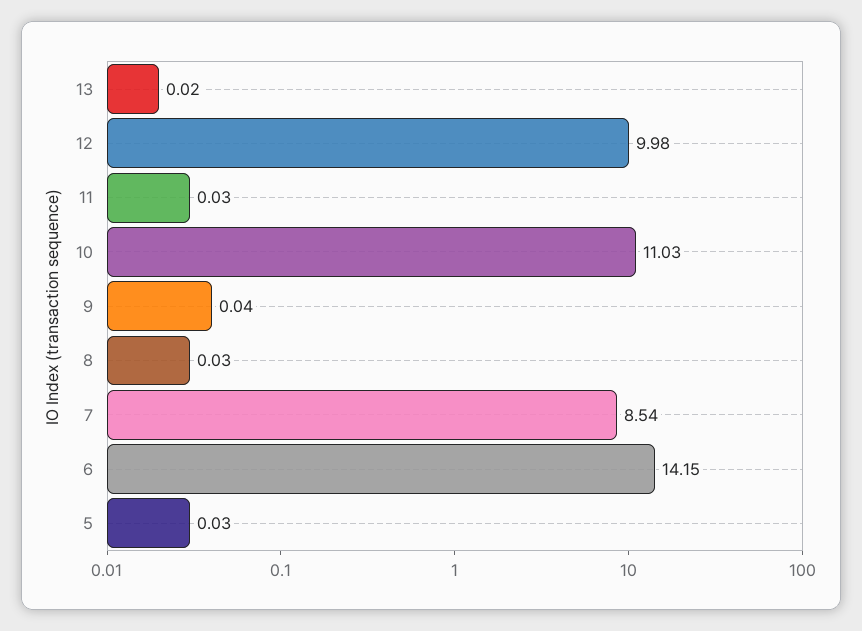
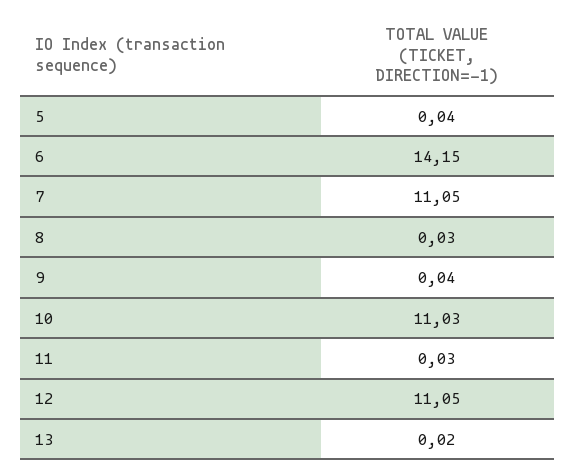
  {
    "13": 0.02,
-   "12": 9.98,
+   "12": 11.05,
    "11": 0.03,
    "10": 11.03,
    "9": 0.04,
    "8": 0.03,
-   "7": 8.54,
+   "7": 11.05,
    "6": 14.15,
-   "5": 0.03
+   "5": 0.04
  }

